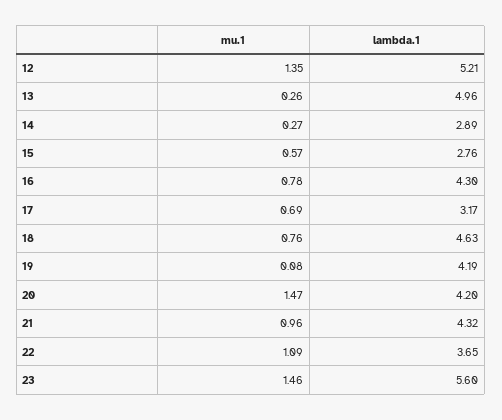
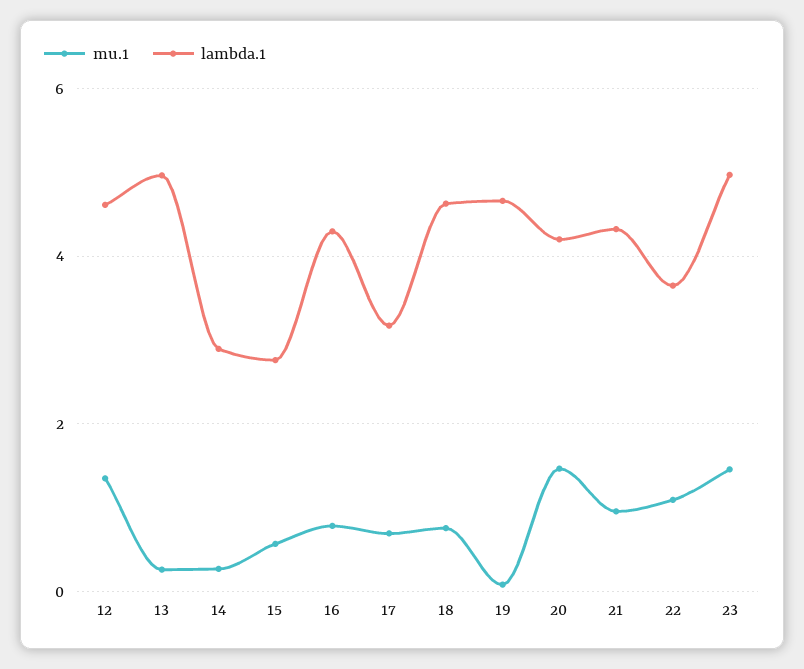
  {
    "mu.1": {
      "12": 1.35,
      "13": 0.26,
      "14": 0.27,
      "15": 0.57,
      "16": 0.78,
      "17": 0.69,
      "18": 0.76,
      "19": 0.08,
      "20": 1.47,
      "21": 0.96,
      "22": 1.09,
      "23": 1.46
    },
    "lambda.1": {
-     "12": 5.21,
+     "12": 4.6,
      "13": 4.96,
      "14": 2.89,
      "15": 2.76,
      "16": 4.3,
      "17": 3.17,
      "18": 4.63,
-     "19": 4.19,
+     "19": 4.6,
      "20": 4.2,
      "21": 4.32,
      "22": 3.65,
-     "23": 5.6
+     "23": 5
    }
  }

